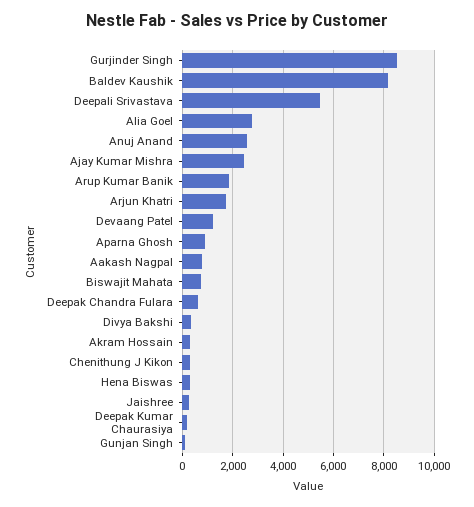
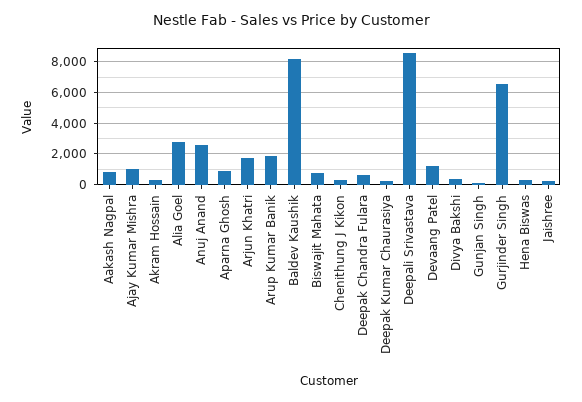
  {
-   "Gurjinder Singh": 8500,
+   "Gurjinder Singh": 6500,
    "Baldev Kaushik": 8250,
-   "Deepali Srivastava": 5500,
+   "Deepali Srivastava": 8500,
    "Alia Goel": 2750,
    "Anuj Anand": 2500,
-   "Ajay Kumar Mishra": 2500,
+   "Ajay Kumar Mishra": 1000,
    "Arup Kumar Banik": 1750,
    "Arjun Khatri": 1750,
    "Devaang Patel": 1250,
    "Aparna Ghosh": 1000,
    "Aakash Nagpal": 750,
    "Biswajit Mahata": 750,
    "Deepak Chandra Fulara": 750,
    "Divya Bakshi": 250,
    "Akram Hossain": 250,
    "Chenithung J Kikon": 250,
    "Hena Biswas": 250,
    "Jaishree": 250,
    "Deepak Kumar Chaurasiya": 250,
    "Gunjan Singh": 0
  }

